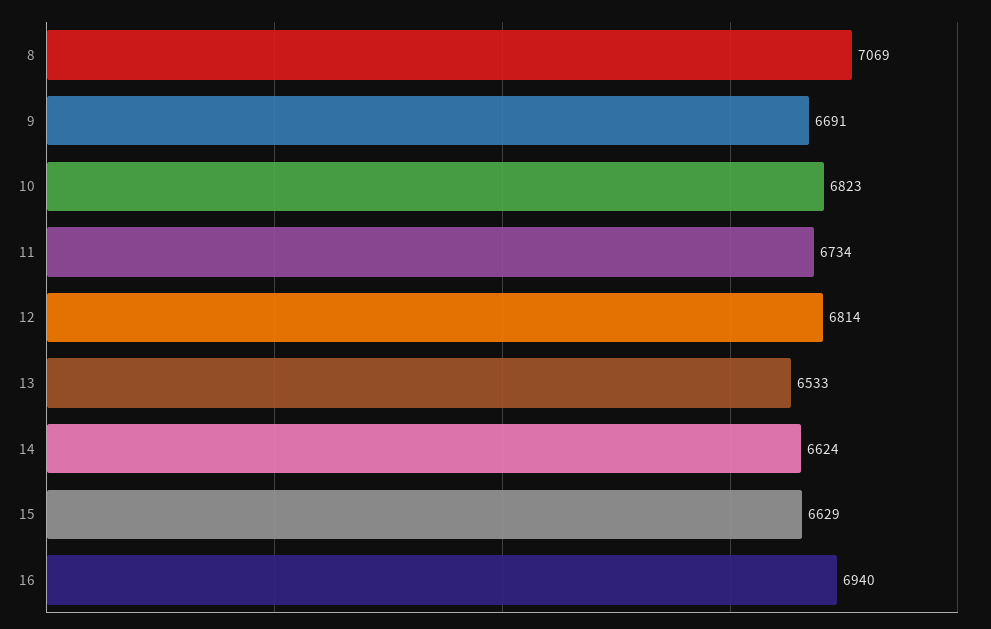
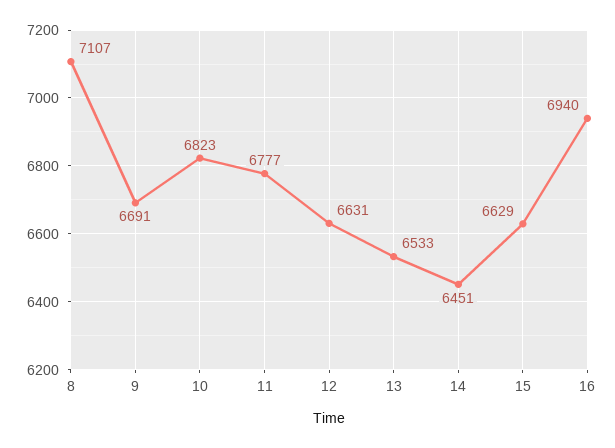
  {
-   "8": 7069,
+   "8": 7107,
    "9": 6691,
    "10": 6823,
-   "11": 6734,
+   "11": 6777,
-   "12": 6814,
+   "12": 6631,
    "13": 6533,
-   "14": 6624,
+   "14": 6451,
    "15": 6629,
    "16": 6940
  }

